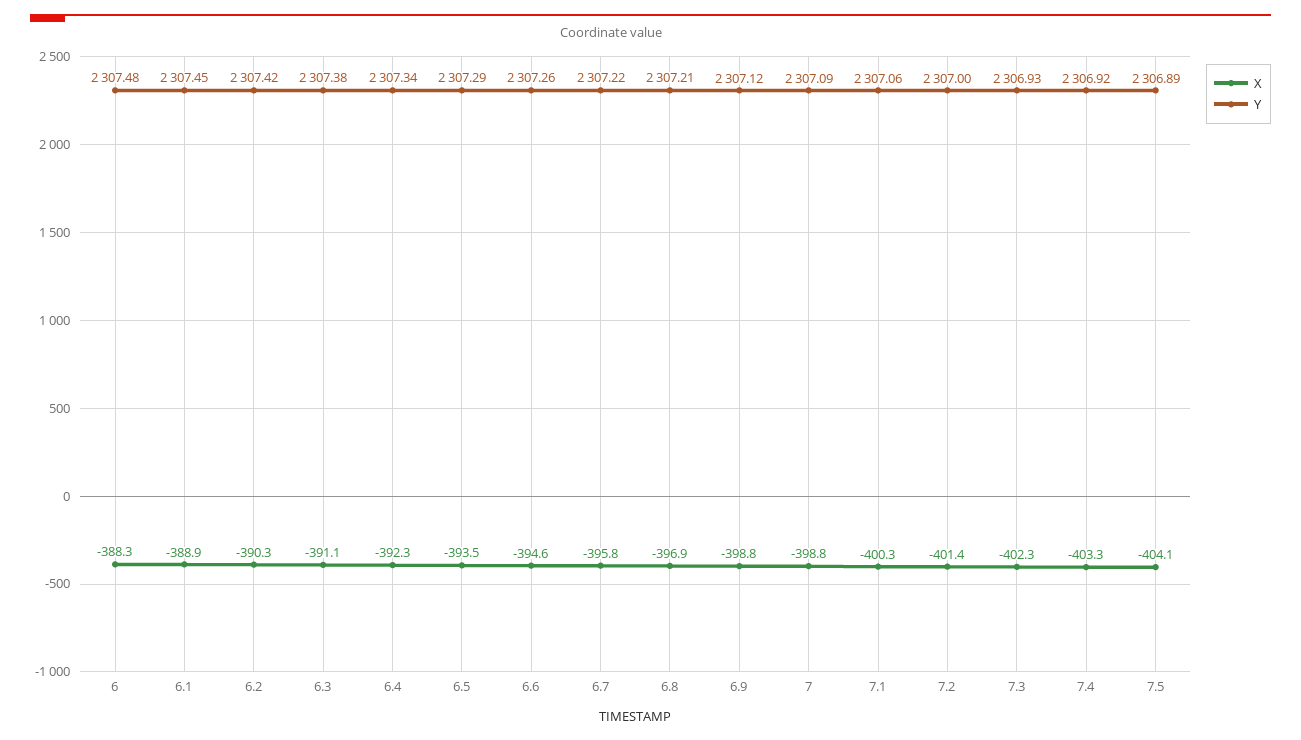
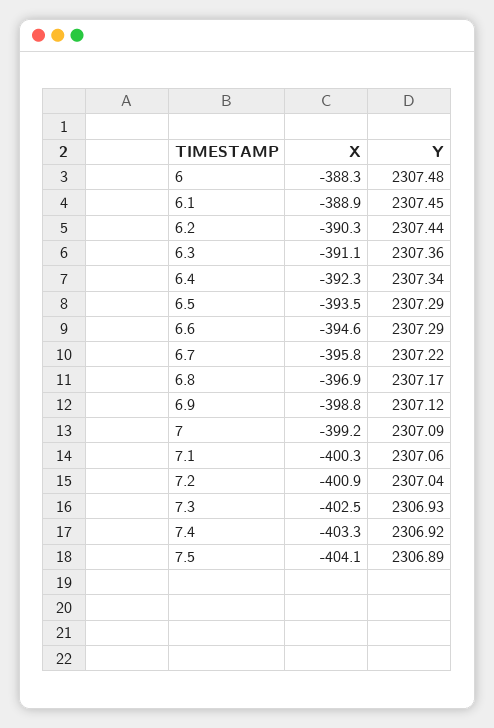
  {
    "X": {
      "6": -388.3,
      "6.1": -388.9,
      "6.2": -390.3,
      "6.3": -391.1,
      "6.4": -392.3,
      "6.5": -393.5,
      "6.6": -394.6,
      "6.7": -395.8,
      "6.8": -396.9,
      "6.9": -398.8,
-     "7": -398.8,
+     "7": -399.2,
      "7.1": -400.3,
-     "7.2": -401.4,
+     "7.2": -400.9,
-     "7.3": -402.3,
+     "7.3": -402.5,
      "7.4": -403.3,
      "7.5": -404.1
    },
    "Y": {
      "6": 2307.48,
      "6.1": 2307.45,
-     "6.2": 2307.42,
+     "6.2": 2307.44,
-     "6.3": 2307.38,
+     "6.3": 2307.36,
      "6.4": 2307.34,
      "6.5": 2307.29,
-     "6.6": 2307.26,
+     "6.6": 2307.29,
      "6.7": 2307.22,
-     "6.8": 2307.21,
+     "6.8": 2307.17,
      "6.9": 2307.12,
      "7": 2307.09,
      "7.1": 2307.06,
-     "7.2": 2307,
+     "7.2": 2307.04,
      "7.3": 2306.93,
      "7.4": 2306.92,
      "7.5": 2306.89
    }
  }

